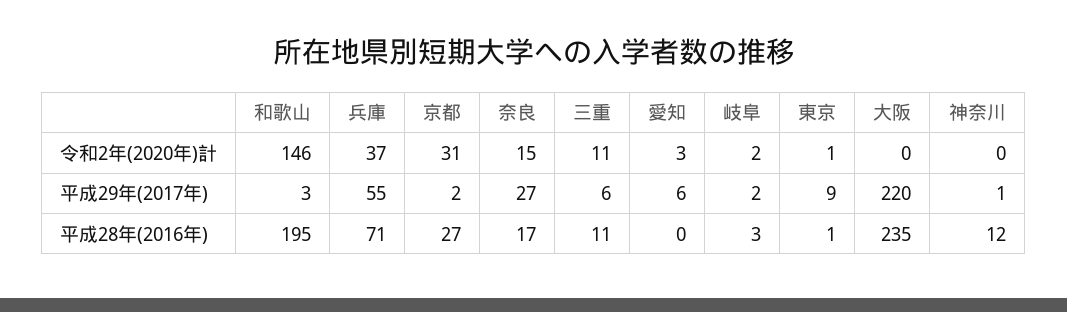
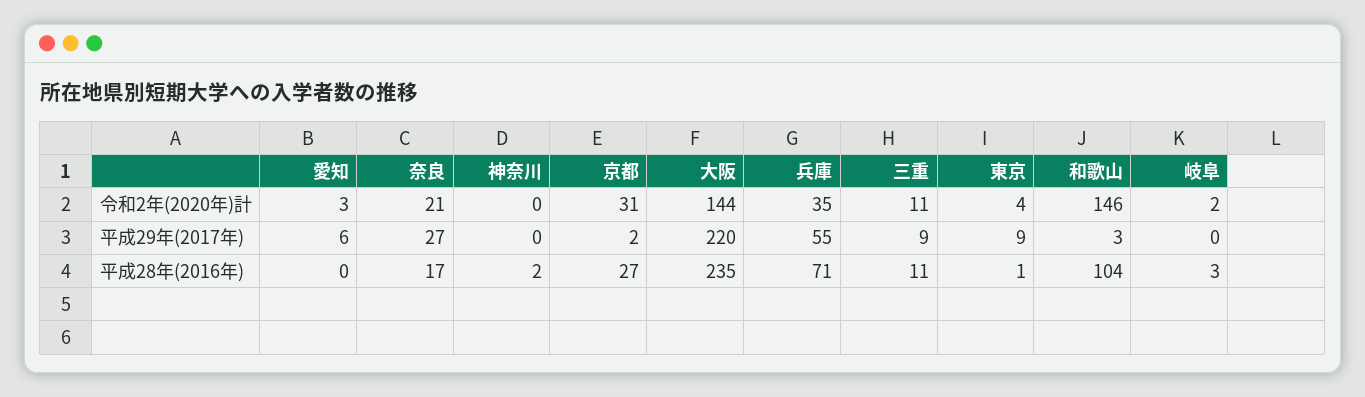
  {
    "和歌山": {
      "令和2年(2020年)計": 146,
      "平成29年(2017年)": 3,
-     "平成28年(2016年)": 195
+     "平成28年(2016年)": 104
    },
    "兵庫": {
-     "令和2年(2020年)計": 37,
+     "令和2年(2020年)計": 35,
      "平成29年(2017年)": 55,
      "平成28年(2016年)": 71
    },
    "京都": {
      "令和2年(2020年)計": 31,
      "平成29年(2017年)": 2,
      "平成28年(2016年)": 27
    },
    "奈良": {
-     "令和2年(2020年)計": 15,
+     "令和2年(2020年)計": 21,
      "平成29年(2017年)": 27,
      "平成28年(2016年)": 17
    },
    "三重": {
      "令和2年(2020年)計": 11,
-     "平成29年(2017年)": 6,
+     "平成29年(2017年)": 9,
      "平成28年(2016年)": 11
    },
    "愛知": {
      "令和2年(2020年)計": 3,
      "平成29年(2017年)": 6,
      "平成28年(2016年)": 0
    },
    "岐阜": {
      "令和2年(2020年)計": 2,
-     "平成29年(2017年)": 2,
+     "平成29年(2017年)": 0,
      "平成28年(2016年)": 3
    },
    "東京": {
-     "令和2年(2020年)計": 1,
+     "令和2年(2020年)計": 4,
      "平成29年(2017年)": 9,
      "平成28年(2016年)": 1
    },
    "大阪": {
-     "令和2年(2020年)計": 0,
+     "令和2年(2020年)計": 144,
      "平成29年(2017年)": 220,
      "平成28年(2016年)": 235
    },
    "神奈川": {
      "令和2年(2020年)計": 0,
-     "平成29年(2017年)": 1,
+     "平成29年(2017年)": 0,
-     "平成28年(2016年)": 12
+     "平成28年(2016年)": 2
    }
  }

